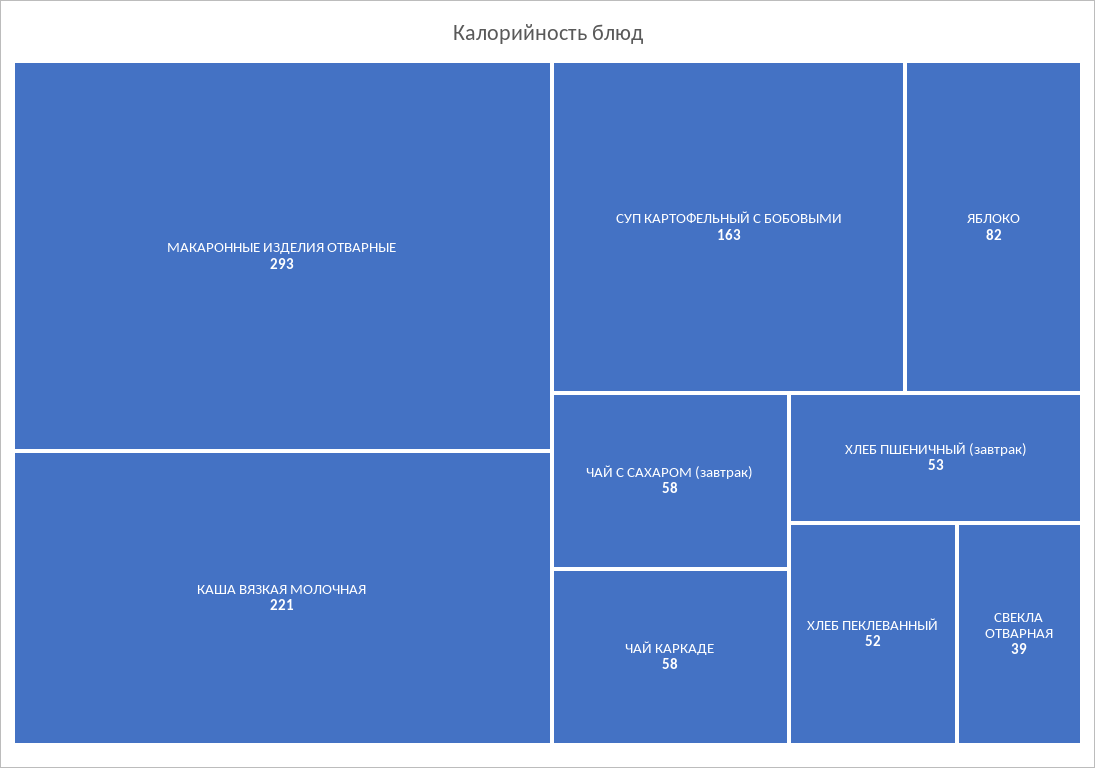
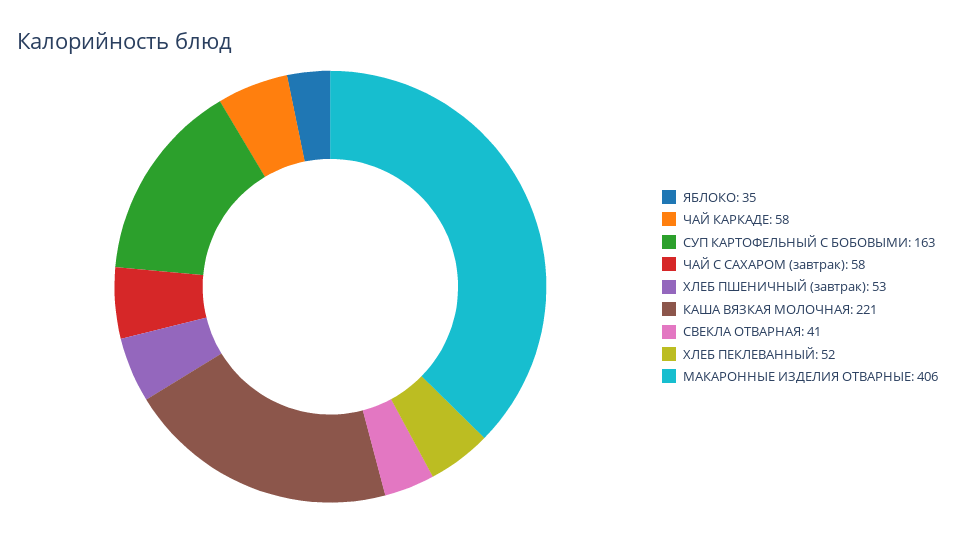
  {
-   "МАКАРОННЫЕ ИЗДЕЛИЯ ОТВАРНЫЕ": 293,
+   "МАКАРОННЫЕ ИЗДЕЛИЯ ОТВАРНЫЕ": 406,
    "КАША ВЯЗКАЯ МОЛОЧНАЯ": 221,
    "СУП КАРТОФЕЛЬНЫЙ С БОБОВЫМИ": 163,
-   "ЯБЛОКО": 82,
+   "ЯБЛОКО": 35,
    "ЧАЙ С САХАРОМ (завтрак)": 58,
    "ЧАЙ КАРКАДЕ": 58,
    "ХЛЕБ ПШЕНИЧНЫЙ (завтрак)": 53,
    "ХЛЕБ ПЕКЛЕВАННЫЙ": 52,
-   "СВЕКЛА ОТВАРНАЯ": 39
+   "СВЕКЛА ОТВАРНАЯ": 41
  }

